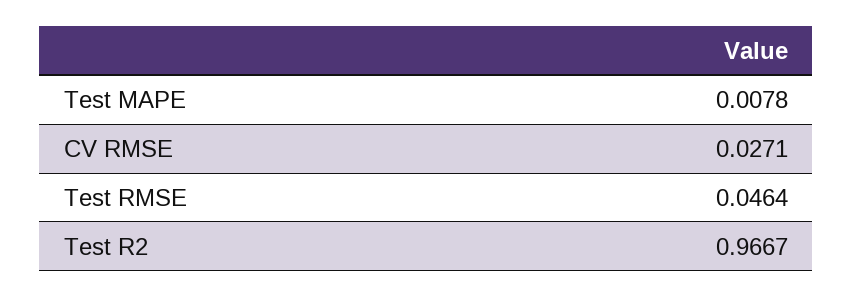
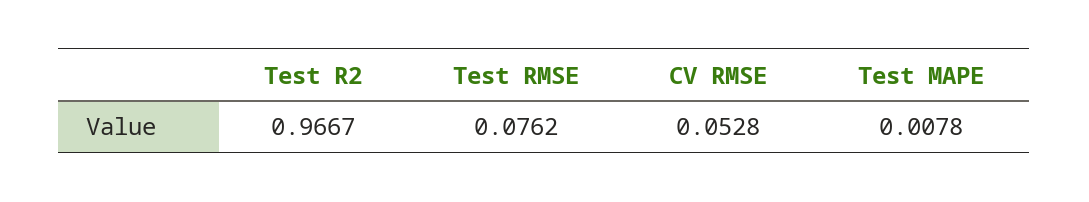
  {
    "Test MAPE": 0.0078,
-   "CV RMSE": 0.0271,
+   "CV RMSE": 0.0528,
-   "Test RMSE": 0.0464,
+   "Test RMSE": 0.0762,
    "Test R2": 0.9667
  }

